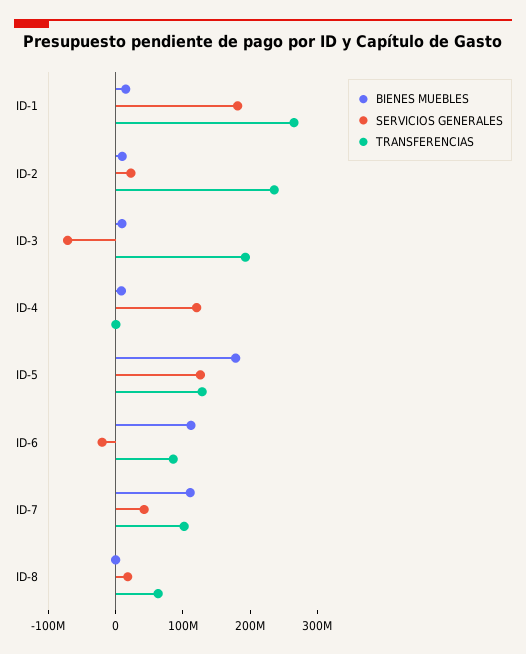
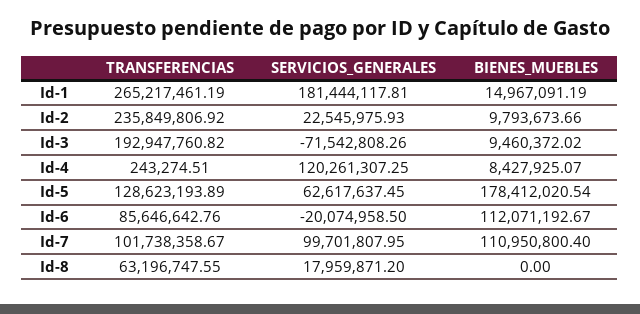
  {
    "BIENES MUEBLES": {
      "ID-1": 14967091.19,
      "ID-2": 9793673.66,
      "ID-3": 9460372.02,
      "ID-4": 8427925.07,
      "ID-5": 178412020.54,
      "ID-6": 112071192.67,
      "ID-7": 110950800.4,
      "ID-8": 0
    },
    "SERVICIOS GENERALES": {
      "ID-1": 181444117.81,
      "ID-2": 22545975.93,
      "ID-3": -71542808.26,
      "ID-4": 120261307.25,
-     "ID-5": 120000000,
+     "ID-5": 62617637.45,
      "ID-6": -20074958.5,
-     "ID-7": 40000000,
+     "ID-7": 99701807.95,
      "ID-8": 17959871.2
    },
    "TRANSFERENCIAS": {
      "ID-1": 265217461.19,
      "ID-2": 235849806.92,
      "ID-3": 192947760.82,
      "ID-4": 243274.51,
      "ID-5": 128623193.89,
      "ID-6": 85646642.76,
      "ID-7": 101738358.67,
      "ID-8": 63196747.55
    }
  }

